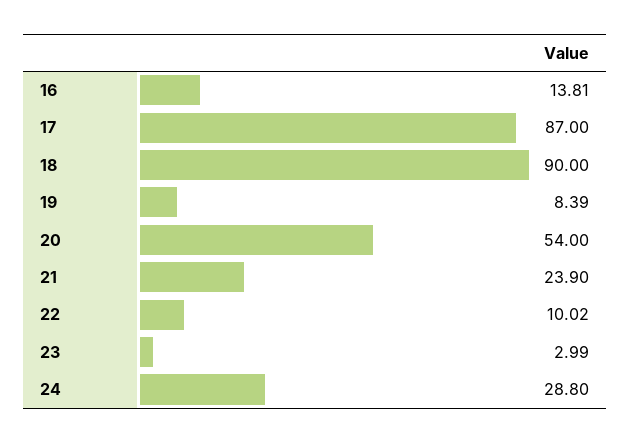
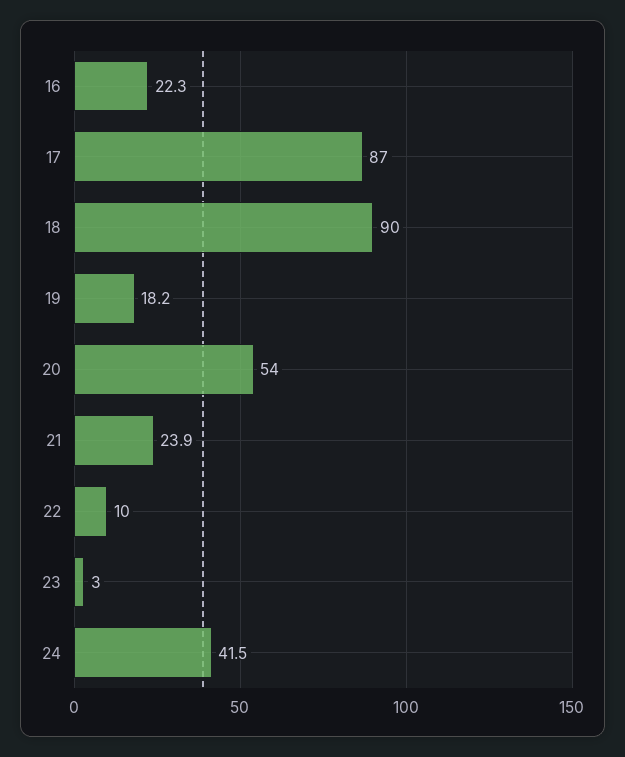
  {
-   "16": 13.81,
+   "16": 22.3,
    "17": 87,
    "18": 90,
-   "19": 8.39,
+   "19": 18.2,
    "20": 54,
    "21": 23.9,
    "22": 10.02,
    "23": 2.99,
-   "24": 28.8
+   "24": 41.5
  }

